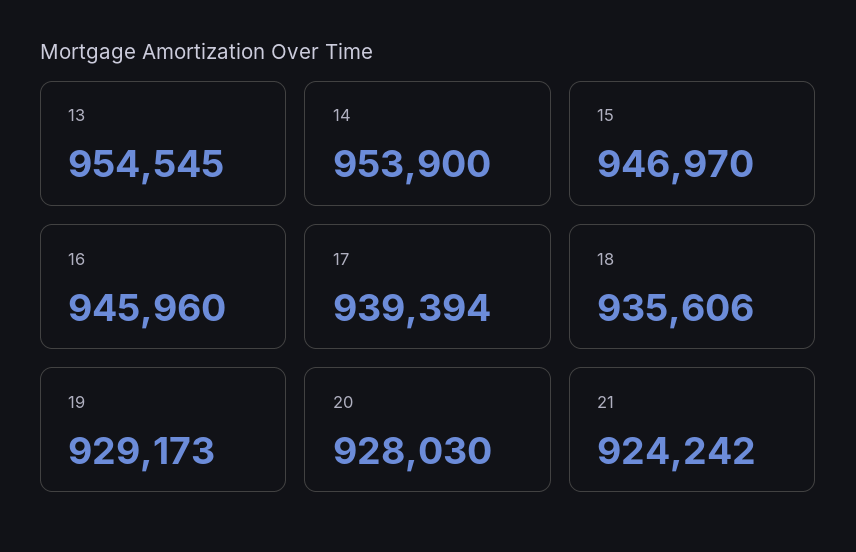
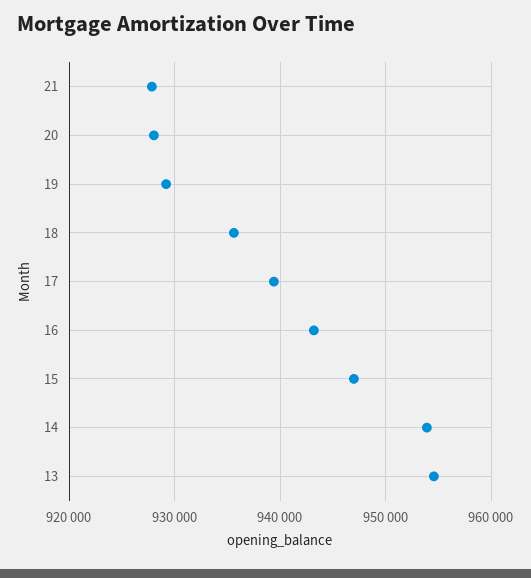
  {
    "13": 954545,
    "14": 953900,
    "15": 946970,
-   "16": 945960,
+   "16": 943000,
    "17": 939394,
    "18": 935606,
    "19": 929173,
    "20": 928030,
-   "21": 924242
+   "21": 928000
  }

